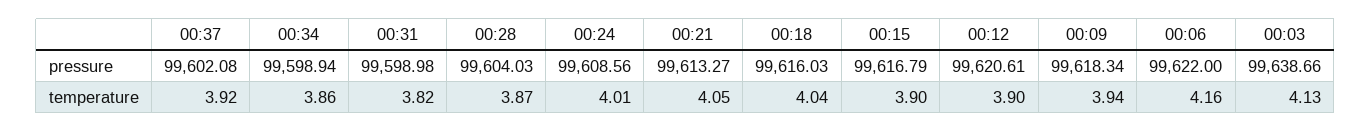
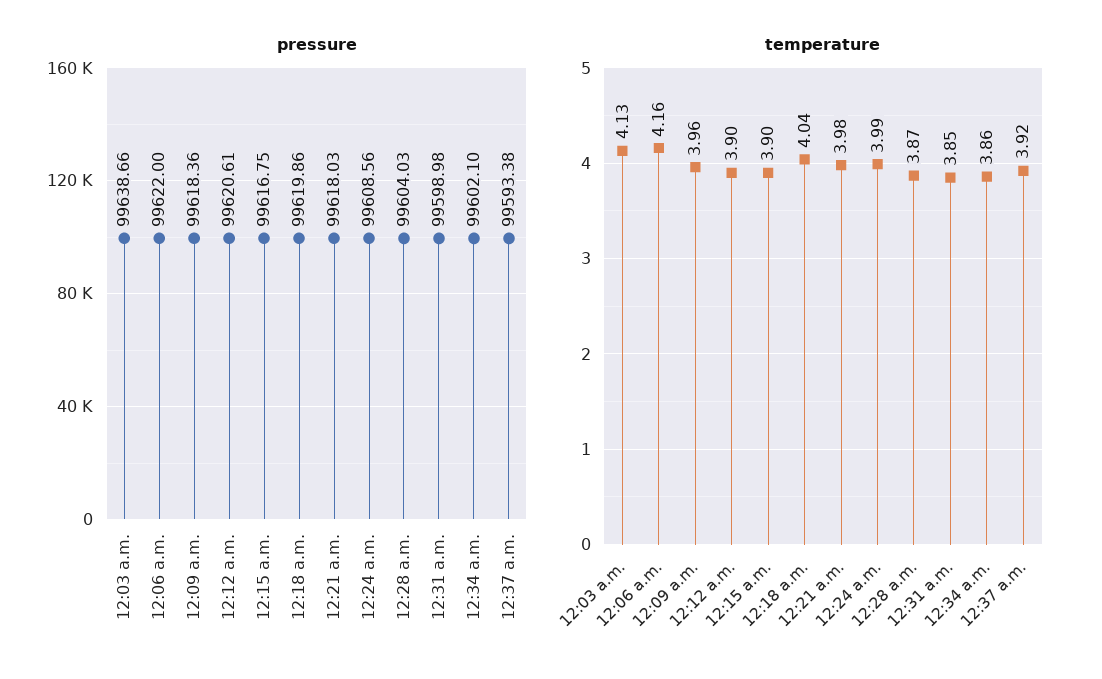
  {
    "pressure": {
-     "00:37": 99602.08,
+     "00:37": 99593.38,
-     "00:34": 99598.94,
+     "00:34": 99602.1,
      "00:31": 99598.98,
      "00:28": 99604.03,
      "00:24": 99608.56,
-     "00:21": 99613.27,
+     "00:21": 99618.03,
-     "00:18": 99616.03,
+     "00:18": 99619.86,
-     "00:15": 99616.79,
+     "00:15": 99616.75,
      "00:12": 99620.61,
-     "00:09": 99618.34,
+     "00:09": 99618.36,
      "00:06": 99622,
      "00:03": 99638.66
    },
    "temperature": {
      "00:37": 3.92,
      "00:34": 3.86,
-     "00:31": 3.82,
+     "00:31": 3.85,
      "00:28": 3.87,
-     "00:24": 4.01,
+     "00:24": 3.99,
-     "00:21": 4.05,
+     "00:21": 3.98,
      "00:18": 4.04,
      "00:15": 3.9,
      "00:12": 3.9,
-     "00:09": 3.94,
+     "00:09": 3.96,
      "00:06": 4.16,
      "00:03": 4.13
    }
  }

